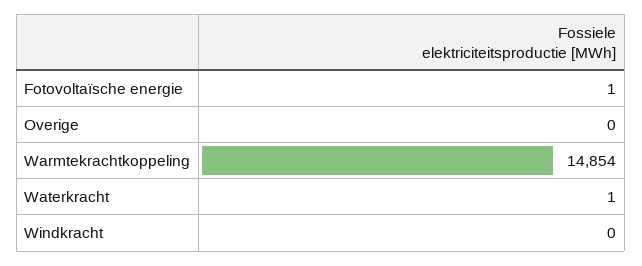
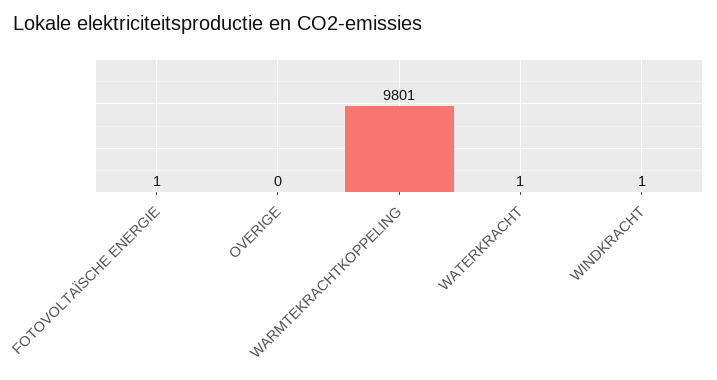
  {
    "Fotovoltaïsche energie": 1,
    "Overige": 0,
-   "Warmtekrachtkoppeling": 14854,
+   "Warmtekrachtkoppeling": 9801,
    "Waterkracht": 1,
-   "Windkracht": 0
+   "Windkracht": 1
  }

